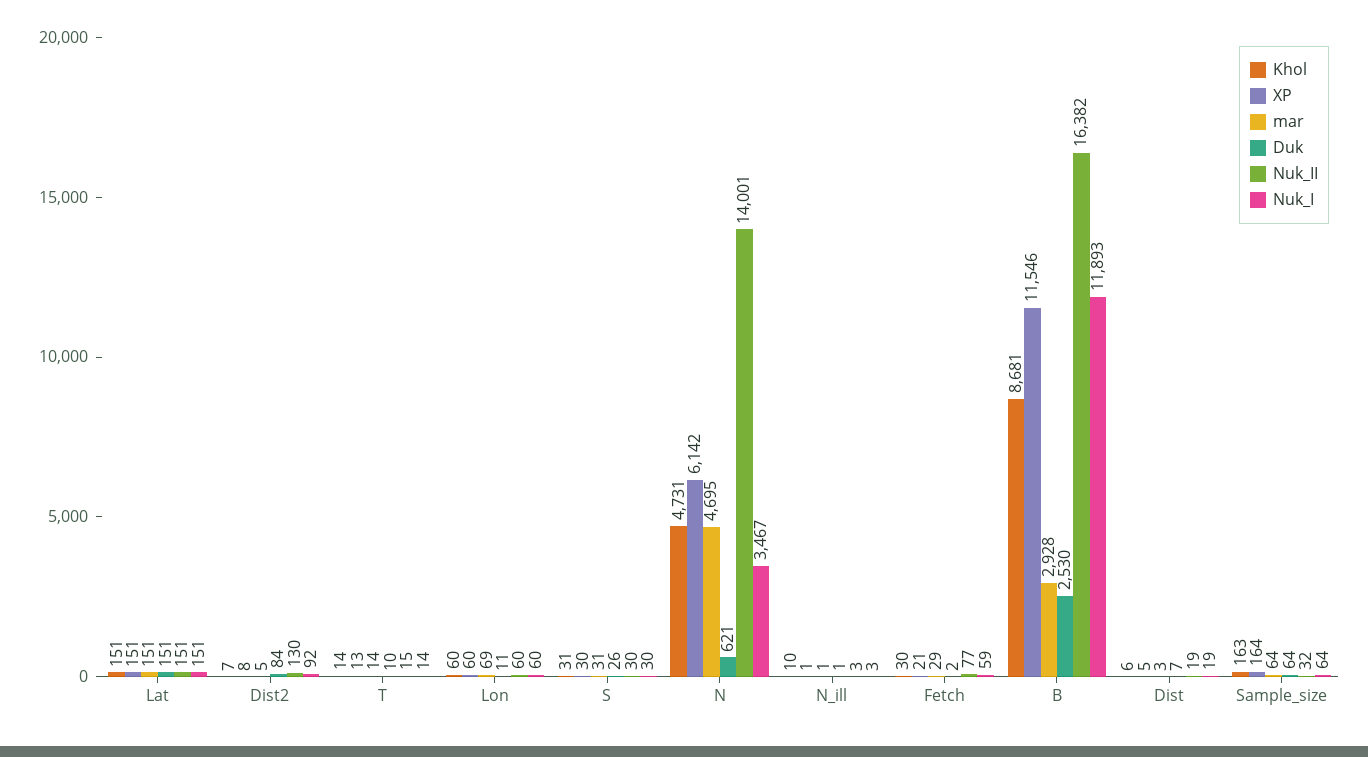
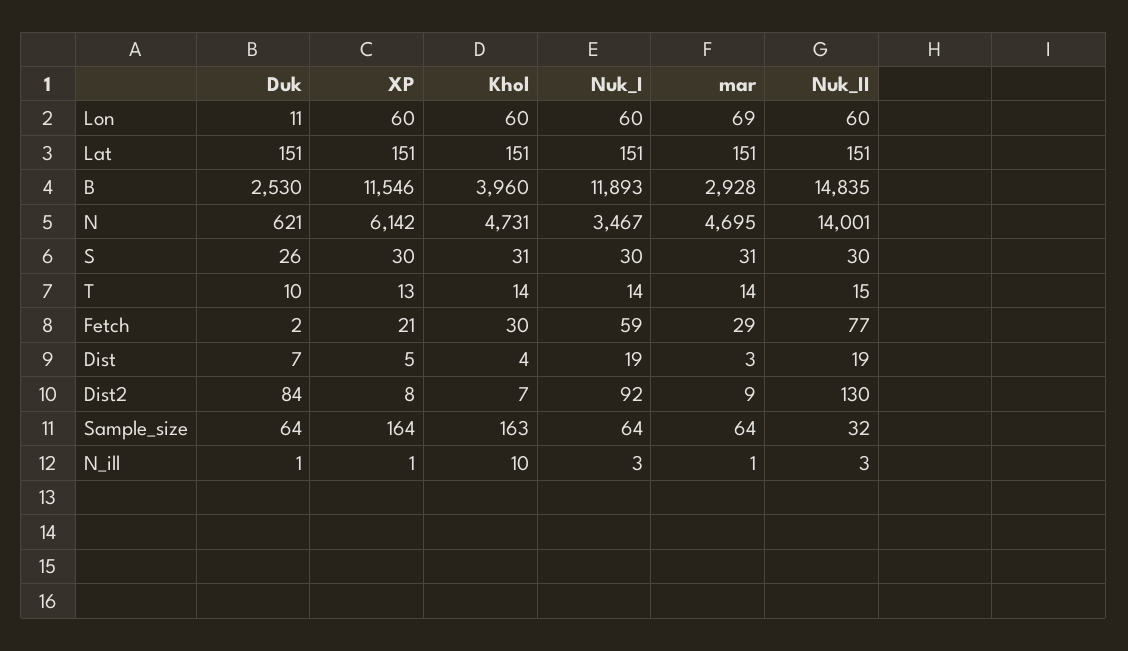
  {
    "Khol": {
      "Lat": 151,
      "Dist2": 7,
      "T": 14,
      "Lon": 60,
      "S": 31,
      "N": 4731,
      "N_ill": 10,
      "Fetch": 30,
-     "B": 8681,
+     "B": 3960,
-     "Dist": 6,
+     "Dist": 4,
      "Sample_size": 163
    },
    "XP": {
      "Lat": 151,
      "Dist2": 8,
      "T": 13,
      "Lon": 60,
      "S": 30,
      "N": 6142,
      "N_ill": 1,
      "Fetch": 21,
      "B": 11546,
      "Dist": 5,
      "Sample_size": 164
    },
    "mar": {
      "Lat": 151,
-     "Dist2": 5,
+     "Dist2": 9,
      "T": 14,
      "Lon": 69,
      "S": 31,
      "N": 4695,
      "N_ill": 1,
      "Fetch": 29,
      "B": 2928,
      "Dist": 3,
      "Sample_size": 64
    },
    "Duk": {
      "Lat": 151,
      "Dist2": 84,
      "T": 10,
      "Lon": 11,
      "S": 26,
      "N": 621,
      "N_ill": 1,
      "Fetch": 2,
      "B": 2530,
      "Dist": 7,
      "Sample_size": 64
    },
    "Nuk_II": {
      "Lat": 151,
      "Dist2": 130,
      "T": 15,
      "Lon": 60,
      "S": 30,
      "N": 14001,
      "N_ill": 3,
      "Fetch": 77,
-     "B": 16382,
+     "B": 14835,
      "Dist": 19,
      "Sample_size": 32
    },
    "Nuk_I": {
      "Lat": 151,
      "Dist2": 92,
      "T": 14,
      "Lon": 60,
      "S": 30,
      "N": 3467,
      "N_ill": 3,
      "Fetch": 59,
      "B": 11893,
      "Dist": 19,
      "Sample_size": 64
    }
  }

